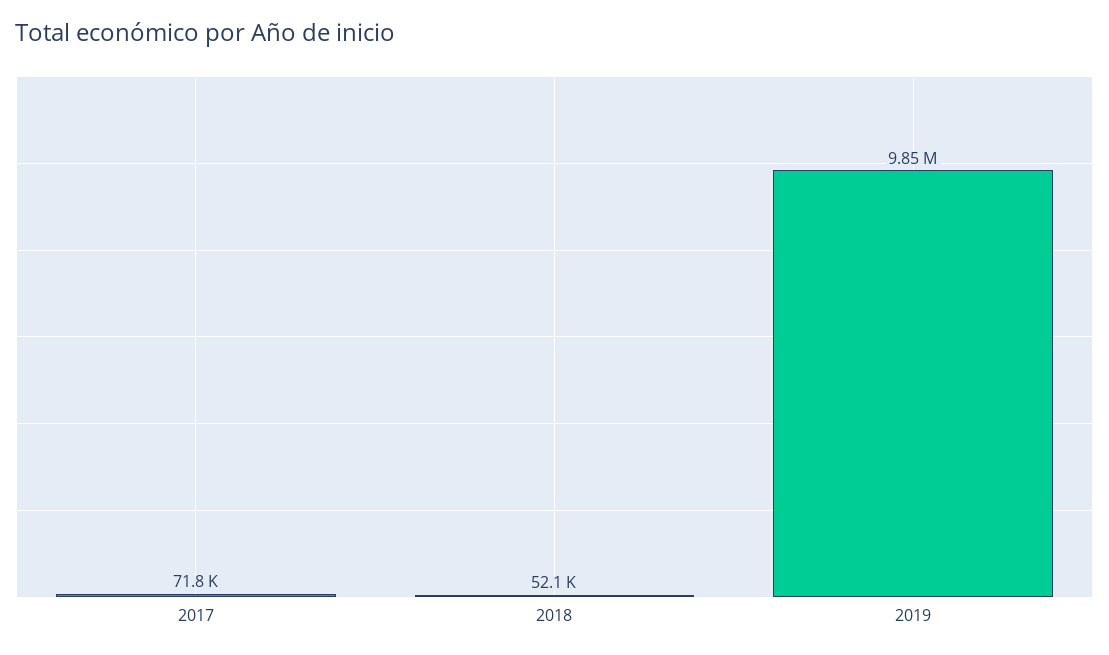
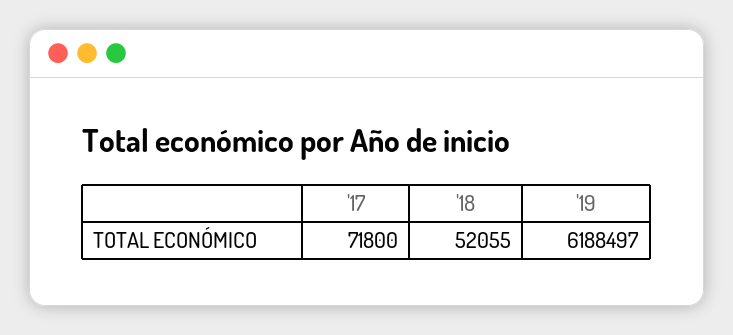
  {
    "2017": 71800,
    "2018": 52055,
-   "2019": 9850000
+   "2019": 6188497
  }

